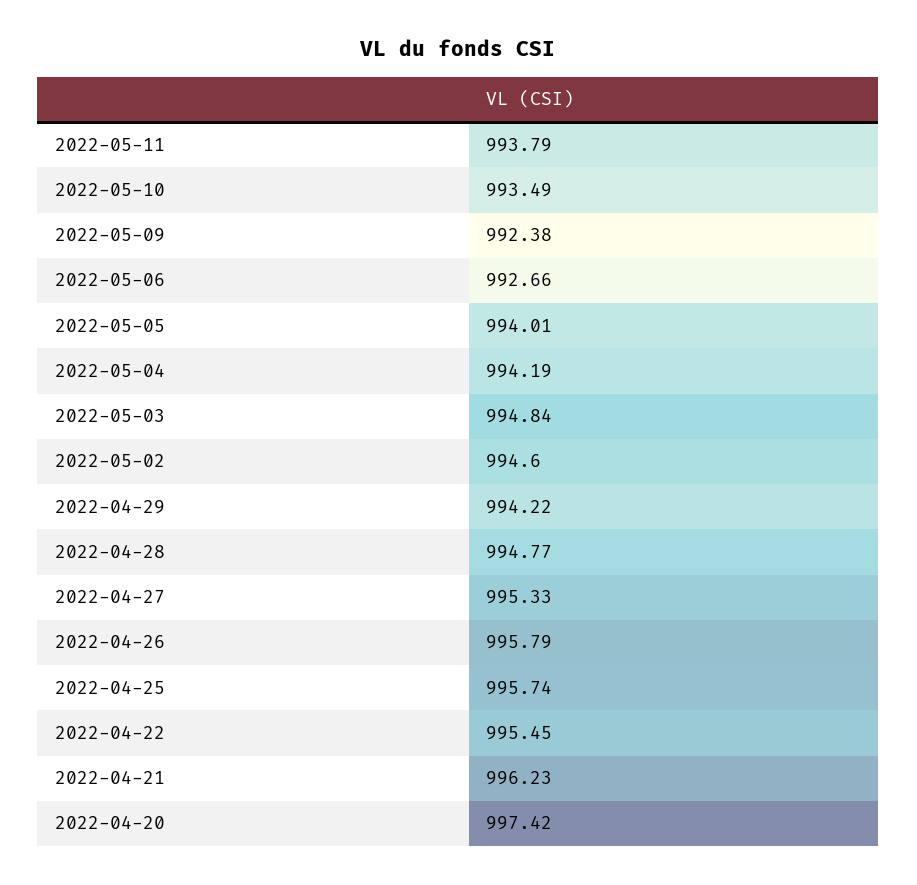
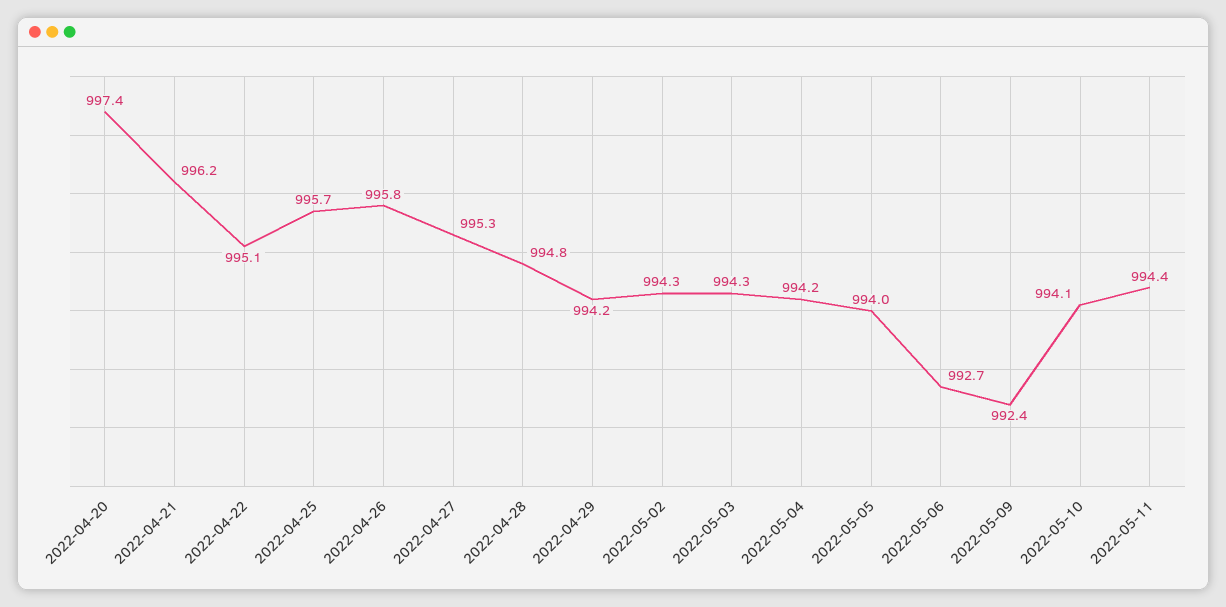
  {
-   "2022-05-11": 993.79,
+   "2022-05-11": 994.4,
-   "2022-05-10": 993.49,
+   "2022-05-10": 994.1,
    "2022-05-09": 992.38,
    "2022-05-06": 992.66,
    "2022-05-05": 994.01,
    "2022-05-04": 994.19,
-   "2022-05-03": 994.84,
+   "2022-05-03": 994.3,
-   "2022-05-02": 994.6,
+   "2022-05-02": 994.3,
    "2022-04-29": 994.22,
    "2022-04-28": 994.77,
    "2022-04-27": 995.33,
    "2022-04-26": 995.79,
    "2022-04-25": 995.74,
-   "2022-04-22": 995.45,
+   "2022-04-22": 995.1,
    "2022-04-21": 996.23,
    "2022-04-20": 997.42
  }

